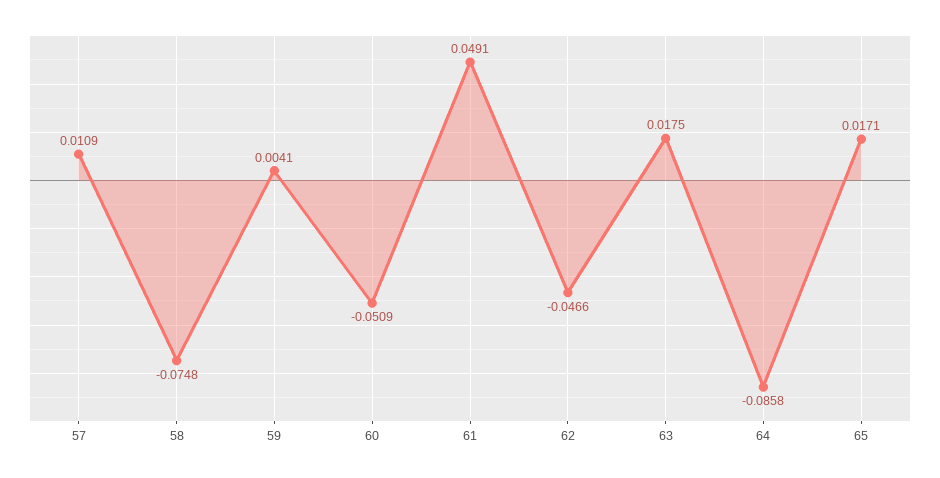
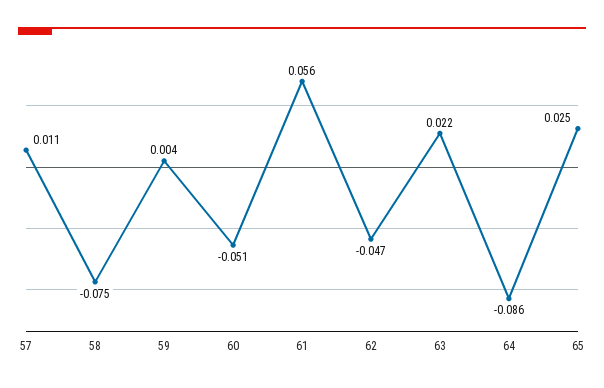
  {
    "57": 0.0109,
    "58": -0.0748,
    "59": 0.0041,
    "60": -0.0509,
-   "61": 0.0491,
+   "61": 0.056,
    "62": -0.0466,
-   "63": 0.0175,
+   "63": 0.022,
    "64": -0.0858,
-   "65": 0.0171
+   "65": 0.025
  }

